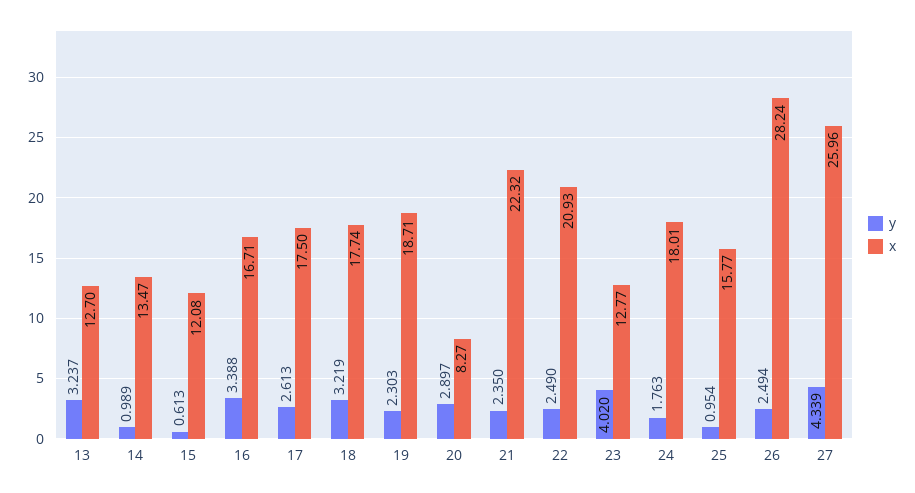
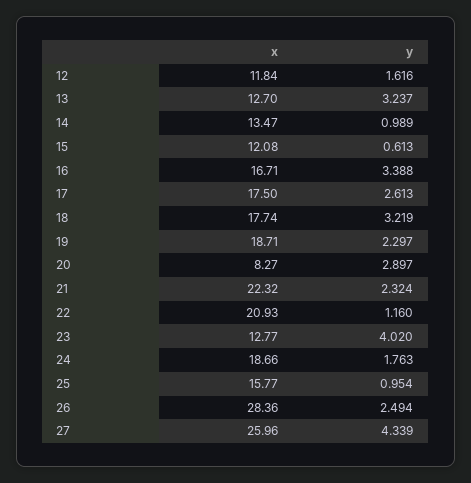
  {
    "y": {
      "13": 3.237,
      "14": 0.989,
      "15": 0.613,
      "16": 3.388,
      "17": 2.613,
      "18": 3.219,
-     "19": 2.303,
+     "19": 2.297,
      "20": 2.897,
-     "21": 2.35,
+     "21": 2.324,
-     "22": 2.49,
+     "22": 1.16,
      "23": 4.02,
      "24": 1.763,
      "25": 0.954,
      "26": 2.494,
-     "27": 4.339
+     "27": 4.339,
+     "12": 1.616
    },
    "x": {
      "13": 12.7,
      "14": 13.47,
      "15": 12.08,
      "16": 16.71,
      "17": 17.5,
      "18": 17.74,
      "19": 18.71,
      "20": 8.27,
      "21": 22.32,
      "22": 20.93,
      "23": 12.77,
-     "24": 18.01,
+     "24": 18.66,
      "25": 15.77,
-     "26": 28.24,
+     "26": 28.36,
-     "27": 25.96
+     "27": 25.96,
+     "12": 11.84
    }
  }

